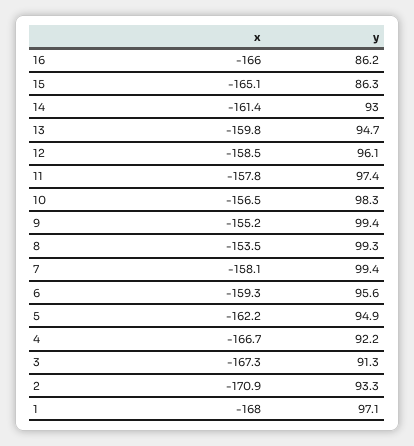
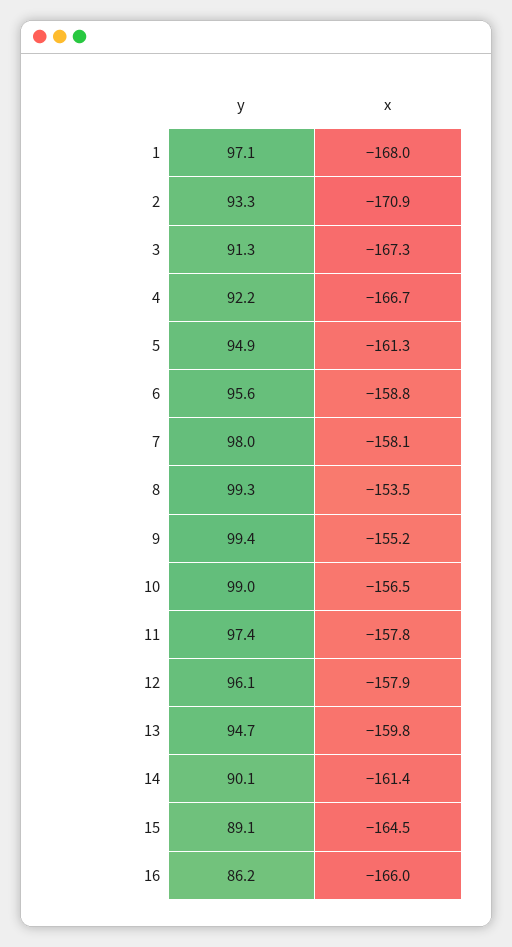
  {
    "x": {
      "16": -166,
-     "15": -165.1,
+     "15": -164.5,
      "14": -161.4,
      "13": -159.8,
-     "12": -158.5,
+     "12": -157.9,
      "11": -157.8,
      "10": -156.5,
      "9": -155.2,
      "8": -153.5,
      "7": -158.1,
-     "6": -159.3,
+     "6": -158.8,
-     "5": -162.2,
+     "5": -161.3,
      "4": -166.7,
      "3": -167.3,
      "2": -170.9,
      "1": -168
    },
    "y": {
      "16": 86.2,
-     "15": 86.3,
+     "15": 89.1,
-     "14": 93,
+     "14": 90.1,
      "13": 94.7,
      "12": 96.1,
      "11": 97.4,
-     "10": 98.3,
+     "10": 99,
      "9": 99.4,
      "8": 99.3,
-     "7": 99.4,
+     "7": 98,
      "6": 95.6,
      "5": 94.9,
      "4": 92.2,
      "3": 91.3,
      "2": 93.3,
      "1": 97.1
    }
  }

